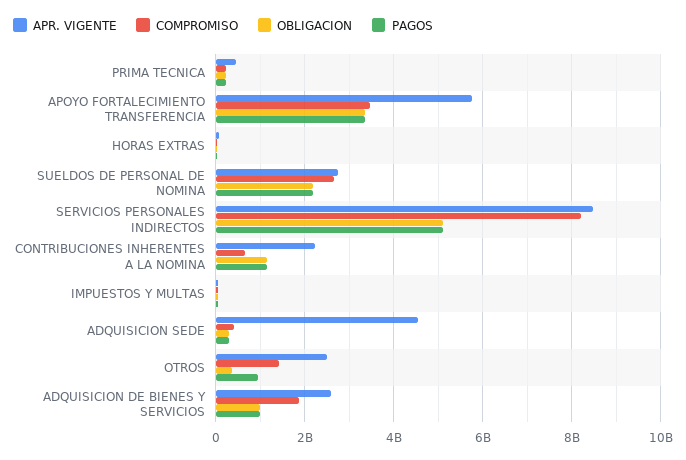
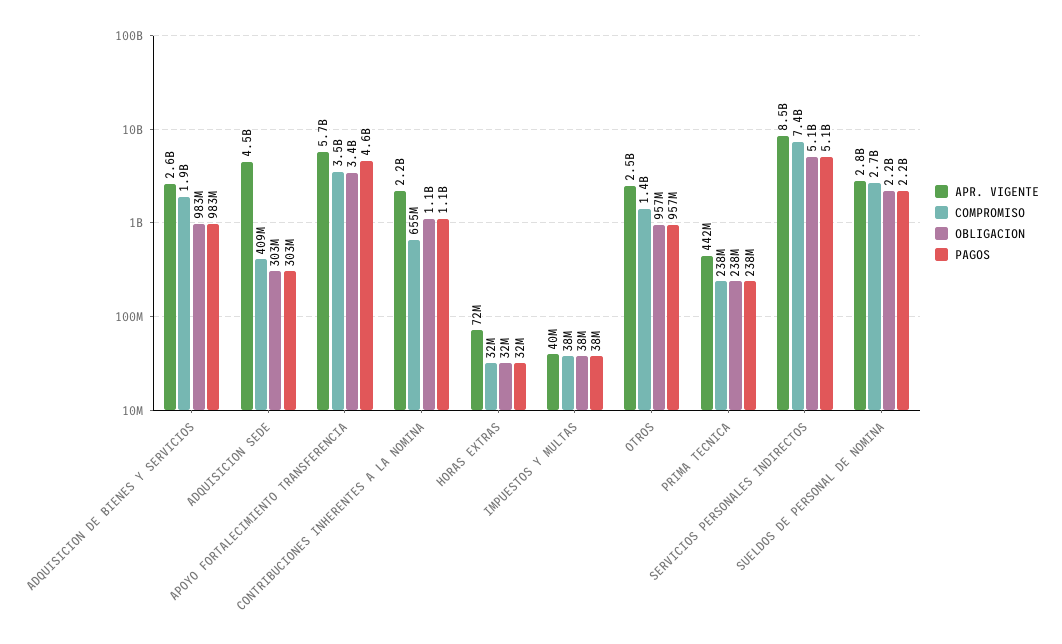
  {
    "APR. VIGENTE": {
      "PRIMA TECNICA": 442000000,
      "APOYO FORTALECIMIENTO TRANSFERENCIA": 5700000000,
      "HORAS EXTRAS": 72000000,
      "SUELDOS DE PERSONAL DE NOMINA": 2800000000,
      "SERVICIOS PERSONALES INDIRECTOS": 8500000000,
      "CONTRIBUCIONES INHERENTES A LA NOMINA": 2200000000,
      "IMPUESTOS Y MULTAS": 40000000,
      "ADQUISICION SEDE": 4500000000,
      "OTROS": 2500000000,
      "ADQUISICION DE BIENES Y SERVICIOS": 2600000000
    },
    "COMPROMISO": {
      "PRIMA TECNICA": 238000000,
      "APOYO FORTALECIMIENTO TRANSFERENCIA": 3500000000,
      "HORAS EXTRAS": 32000000,
      "SUELDOS DE PERSONAL DE NOMINA": 2700000000,
-     "SERVICIOS PERSONALES INDIRECTOS": 8200000000,
+     "SERVICIOS PERSONALES INDIRECTOS": 7400000000,
      "CONTRIBUCIONES INHERENTES A LA NOMINA": 655000000,
      "IMPUESTOS Y MULTAS": 38000000,
      "ADQUISICION SEDE": 409000000,
      "OTROS": 1400000000,
      "ADQUISICION DE BIENES Y SERVICIOS": 1900000000
    },
    "OBLIGACION": {
      "PRIMA TECNICA": 238000000,
      "APOYO FORTALECIMIENTO TRANSFERENCIA": 3400000000,
      "HORAS EXTRAS": 32000000,
      "SUELDOS DE PERSONAL DE NOMINA": 2200000000,
      "SERVICIOS PERSONALES INDIRECTOS": 5100000000,
      "CONTRIBUCIONES INHERENTES A LA NOMINA": 1100000000,
      "IMPUESTOS Y MULTAS": 38000000,
      "ADQUISICION SEDE": 303000000,
-     "OTROS": 400000000,
+     "OTROS": 957000000,
      "ADQUISICION DE BIENES Y SERVICIOS": 983000000
    },
    "PAGOS": {
      "PRIMA TECNICA": 238000000,
-     "APOYO FORTALECIMIENTO TRANSFERENCIA": 3400000000,
+     "APOYO FORTALECIMIENTO TRANSFERENCIA": 4600000000,
      "HORAS EXTRAS": 32000000,
      "SUELDOS DE PERSONAL DE NOMINA": 2200000000,
      "SERVICIOS PERSONALES INDIRECTOS": 5100000000,
      "CONTRIBUCIONES INHERENTES A LA NOMINA": 1100000000,
      "IMPUESTOS Y MULTAS": 38000000,
      "ADQUISICION SEDE": 303000000,
      "OTROS": 957000000,
      "ADQUISICION DE BIENES Y SERVICIOS": 983000000
    }
  }

